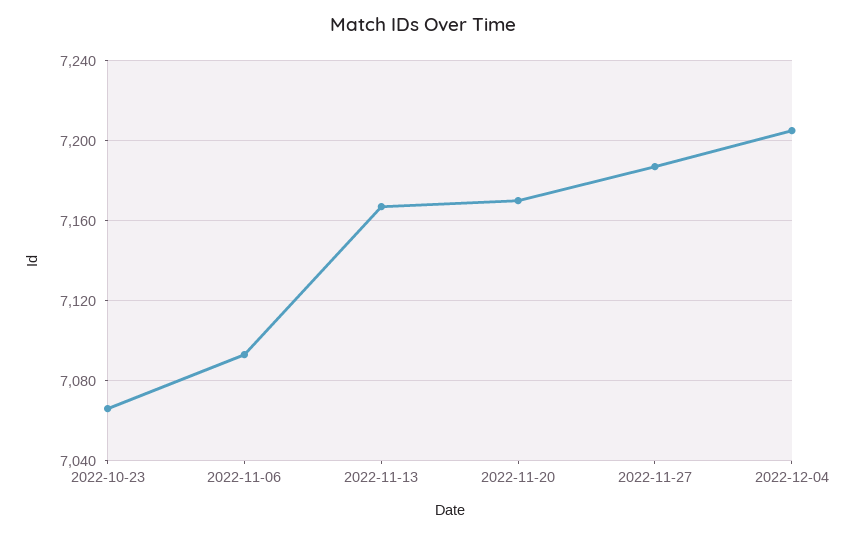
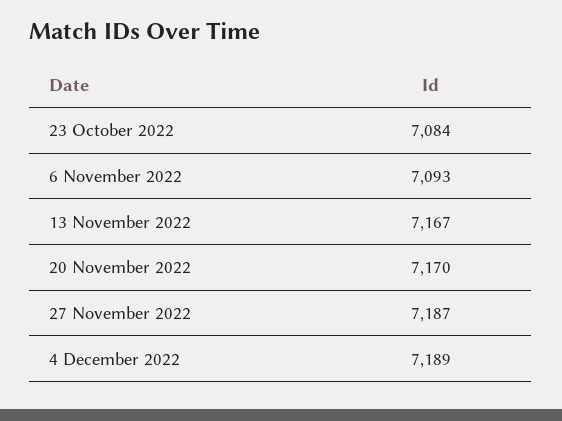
  {
-   "2022-10-23": 7065,
+   "2022-10-23": 7084,
    "2022-11-06": 7093,
    "2022-11-13": 7167,
    "2022-11-20": 7170,
    "2022-11-27": 7187,
-   "2022-12-04": 7205
+   "2022-12-04": 7189
  }

